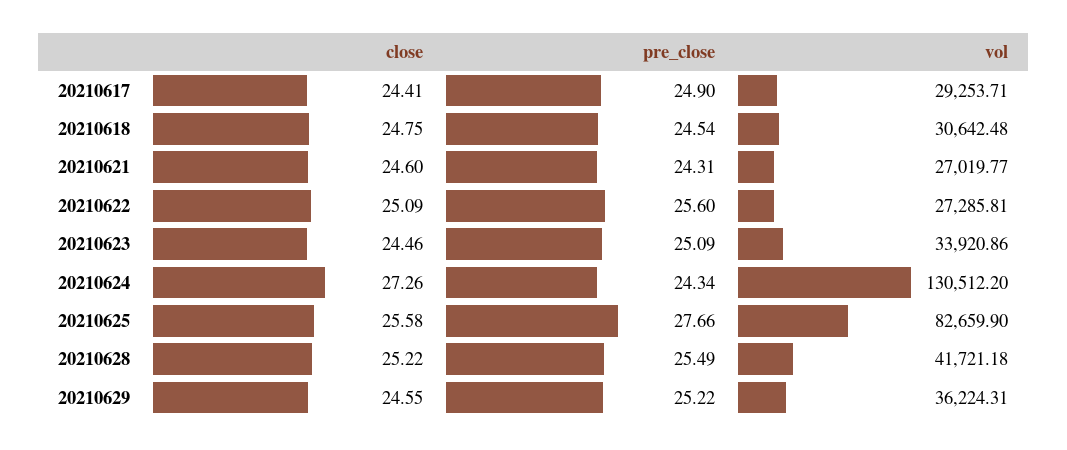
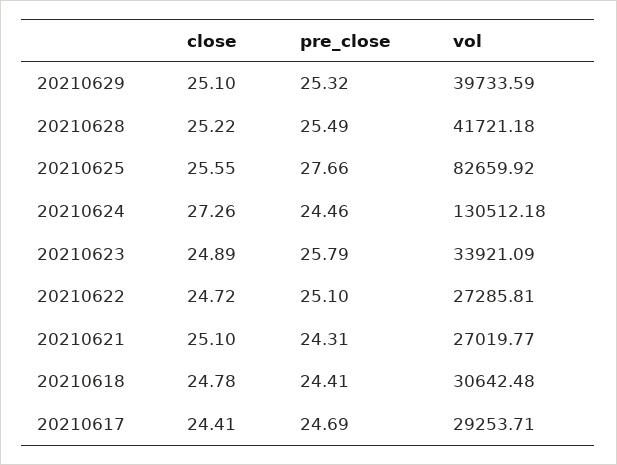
  {
    "close": {
      "20210617": 24.41,
-     "20210618": 24.75,
+     "20210618": 24.78,
-     "20210621": 24.6,
+     "20210621": 25.1,
-     "20210622": 25.09,
+     "20210622": 24.72,
-     "20210623": 24.46,
+     "20210623": 24.89,
      "20210624": 27.26,
-     "20210625": 25.58,
+     "20210625": 25.55,
      "20210628": 25.22,
-     "20210629": 24.55
+     "20210629": 25.1
    },
    "pre_close": {
-     "20210617": 24.9,
+     "20210617": 24.69,
-     "20210618": 24.54,
+     "20210618": 24.41,
      "20210621": 24.31,
-     "20210622": 25.6,
+     "20210622": 25.1,
-     "20210623": 25.09,
+     "20210623": 25.79,
-     "20210624": 24.34,
+     "20210624": 24.46,
      "20210625": 27.66,
      "20210628": 25.49,
-     "20210629": 25.22
+     "20210629": 25.32
    },
    "vol": {
      "20210617": 29253.71,
      "20210618": 30642.48,
      "20210621": 27019.77,
      "20210622": 27285.81,
-     "20210623": 33920.86,
+     "20210623": 33921.09,
-     "20210624": 130512.2,
+     "20210624": 130512.18,
-     "20210625": 82659.9,
+     "20210625": 82659.92,
      "20210628": 41721.18,
-     "20210629": 36224.31
+     "20210629": 39733.59
    }
  }

